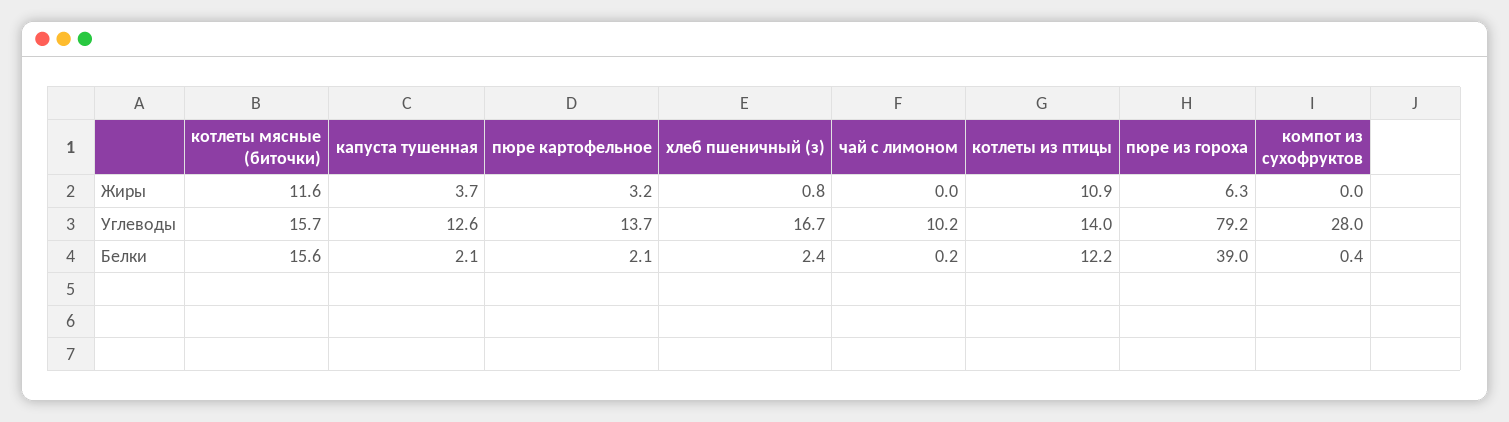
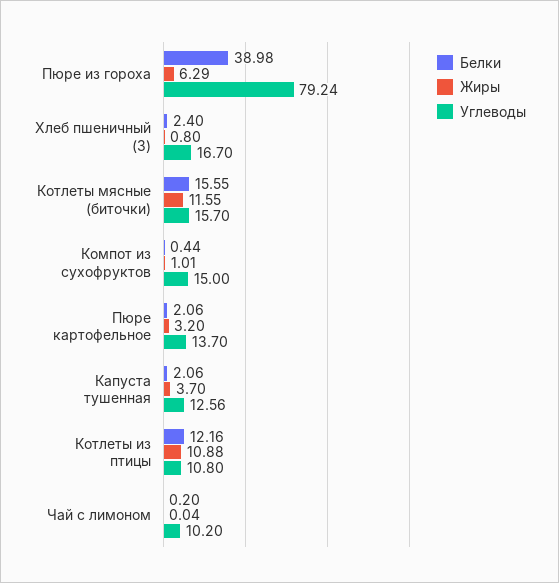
  {
    "Жиры": {
      "котлеты мясные (биточки)": 11.55,
      "капуста тушенная": 3.7,
      "пюре картофельное": 3.2,
      "хлеб пшеничный (з)": 0.8,
      "чай с лимоном": 0.04,
      "котлеты из птицы": 10.88,
      "пюре из гороха": 6.29,
-     "компот из сухофруктов": 0
+     "компот из сухофруктов": 1.01
    },
    "Углеводы": {
      "котлеты мясные (биточки)": 15.7,
      "капуста тушенная": 12.56,
      "пюре картофельное": 13.7,
      "хлеб пшеничный (з)": 16.7,
      "чай с лимоном": 10.2,
-     "котлеты из птицы": 14,
+     "котлеты из птицы": 10.8,
      "пюре из гороха": 79.24,
-     "компот из сухофруктов": 28
+     "компот из сухофруктов": 15
    },
    "Белки": {
      "котлеты мясные (биточки)": 15.55,
      "капуста тушенная": 2.06,
      "пюре картофельное": 2.06,
      "хлеб пшеничный (з)": 2.4,
      "чай с лимоном": 0.2,
      "котлеты из птицы": 12.16,
      "пюре из гороха": 38.98,
      "компот из сухофруктов": 0.44
    }
  }

